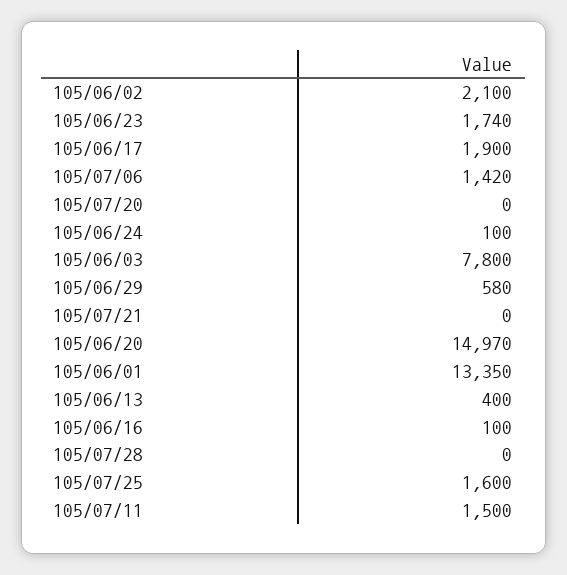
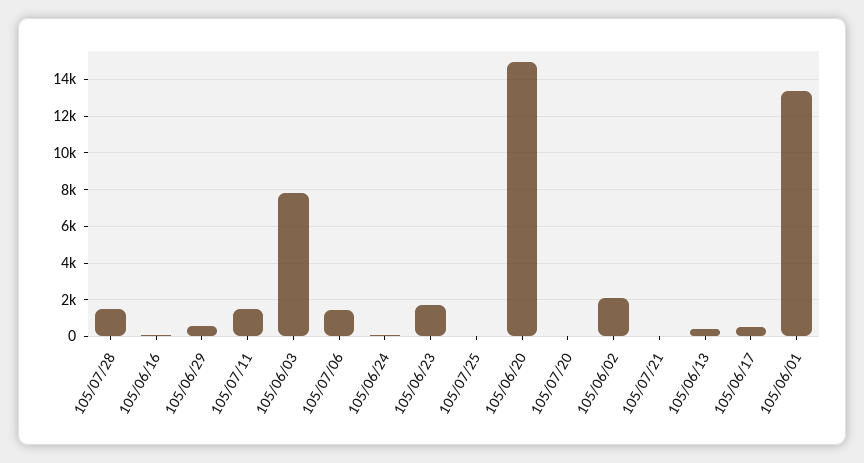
  {
    "105/06/02": 2100,
    "105/06/23": 1740,
-   "105/06/17": 1900,
+   "105/06/17": 500,
    "105/07/06": 1420,
    "105/07/20": 0,
    "105/06/24": 100,
    "105/06/03": 7800,
    "105/06/29": 580,
    "105/07/21": 0,
    "105/06/20": 14970,
    "105/06/01": 13350,
    "105/06/13": 400,
    "105/06/16": 100,
-   "105/07/28": 0,
+   "105/07/28": 1500,
-   "105/07/25": 1600,
+   "105/07/25": 0,
    "105/07/11": 1500
  }

